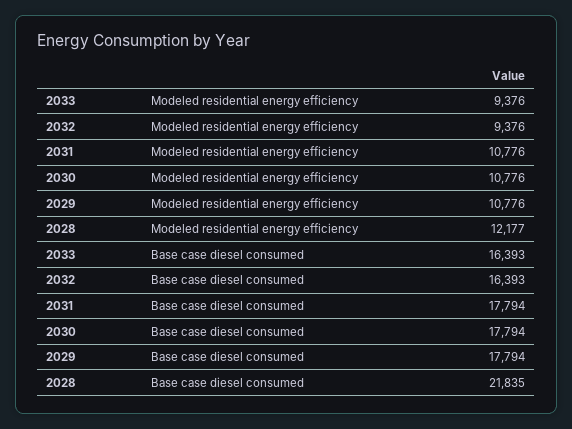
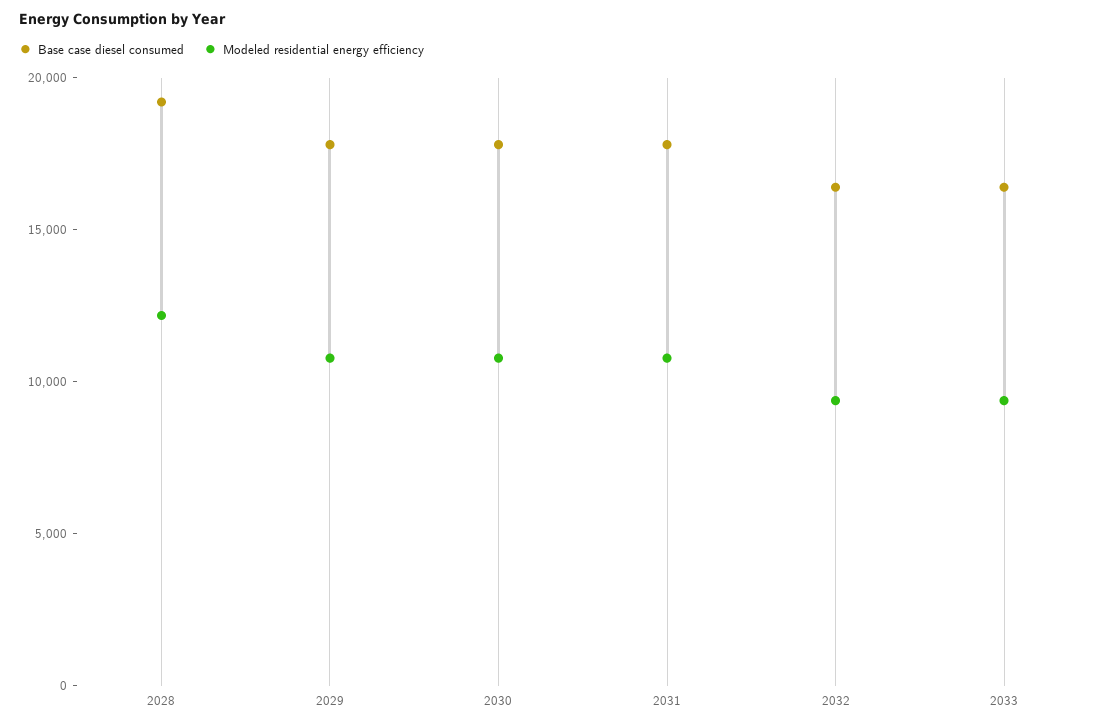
  {
    "Modeled residential energy efficiency": {
      "2033": 9376,
      "2032": 9376,
      "2031": 10776,
      "2030": 10776,
      "2029": 10776,
      "2028": 12177
    },
    "Base case diesel consumed": {
      "2033": 16393,
      "2032": 16393,
      "2031": 17794,
      "2030": 17794,
      "2029": 17794,
-     "2028": 21835
+     "2028": 19000
    }
  }

